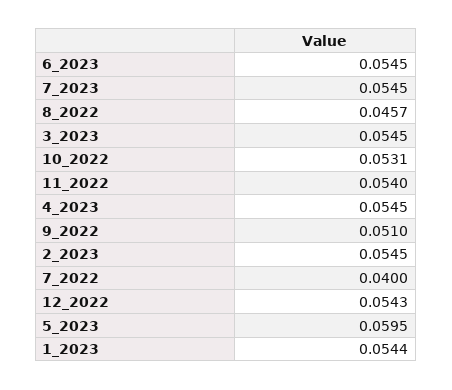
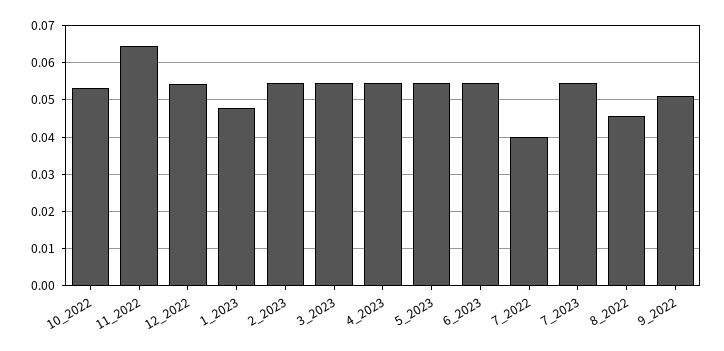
  {
    "6_2023": 0.0545,
    "7_2023": 0.0545,
    "8_2022": 0.0457,
    "3_2023": 0.0545,
    "10_2022": 0.0531,
-   "11_2022": 0.054,
+   "11_2022": 0.064,
    "4_2023": 0.0545,
    "9_2022": 0.051,
    "2_2023": 0.0545,
    "7_2022": 0.04,
    "12_2022": 0.0543,
-   "5_2023": 0.0595,
+   "5_2023": 0.054,
-   "1_2023": 0.0544
+   "1_2023": 0.048
  }

